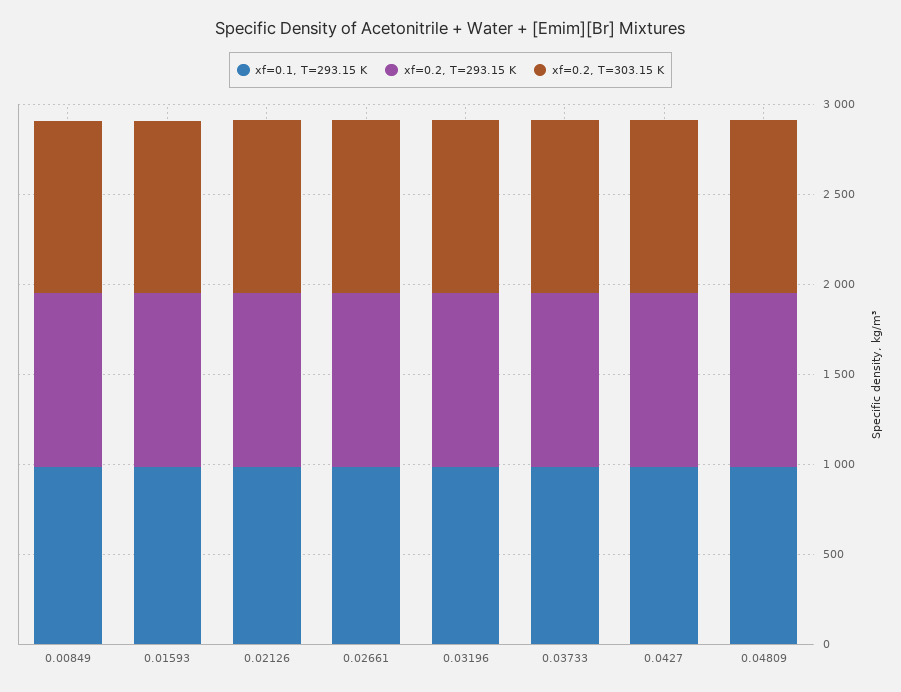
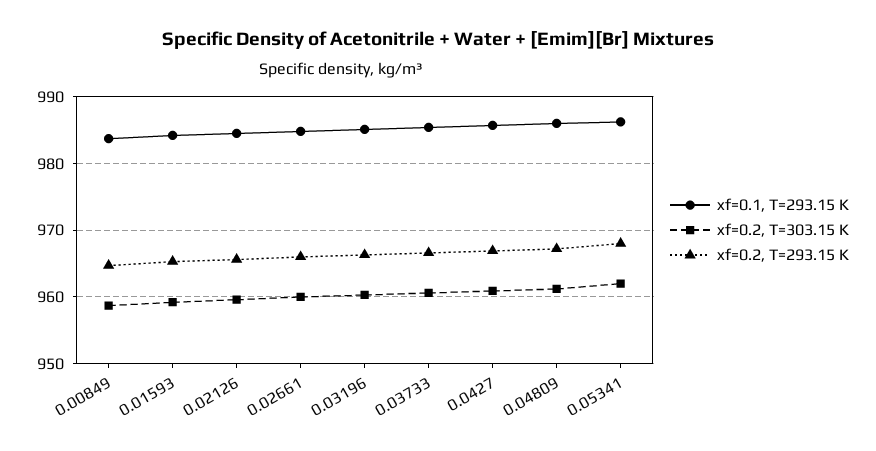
  {
    "xf=0.1, T=293.15 K": {
      "0.00849": 984,
      "0.01593": 984,
      "0.02126": 985,
      "0.02661": 985,
      "0.03196": 985,
      "0.03733": 985,
      "0.0427": 986,
-     "0.04809": 986
+     "0.04809": 986,
+     "0.05341": 986
    },
    "xf=0.2, T=293.15 K": {
      "0.00849": 965,
      "0.01593": 965,
      "0.02126": 966,
      "0.02661": 966,
      "0.03196": 966,
      "0.03733": 967,
      "0.0427": 967,
-     "0.04809": 967
+     "0.04809": 967,
+     "0.05341": 968
    },
    "xf=0.2, T=303.15 K": {
      "0.00849": 959,
      "0.01593": 959,
      "0.02126": 960,
      "0.02661": 960,
      "0.03196": 960,
      "0.03733": 961,
      "0.0427": 961,
-     "0.04809": 961
+     "0.04809": 961,
+     "0.05341": 962
    }
  }

